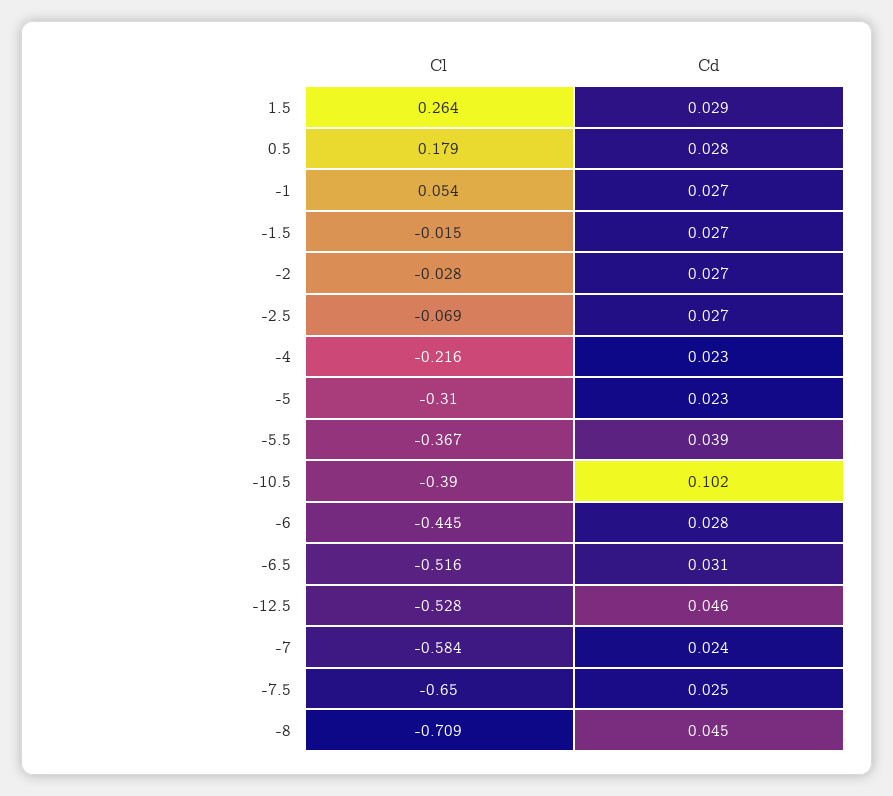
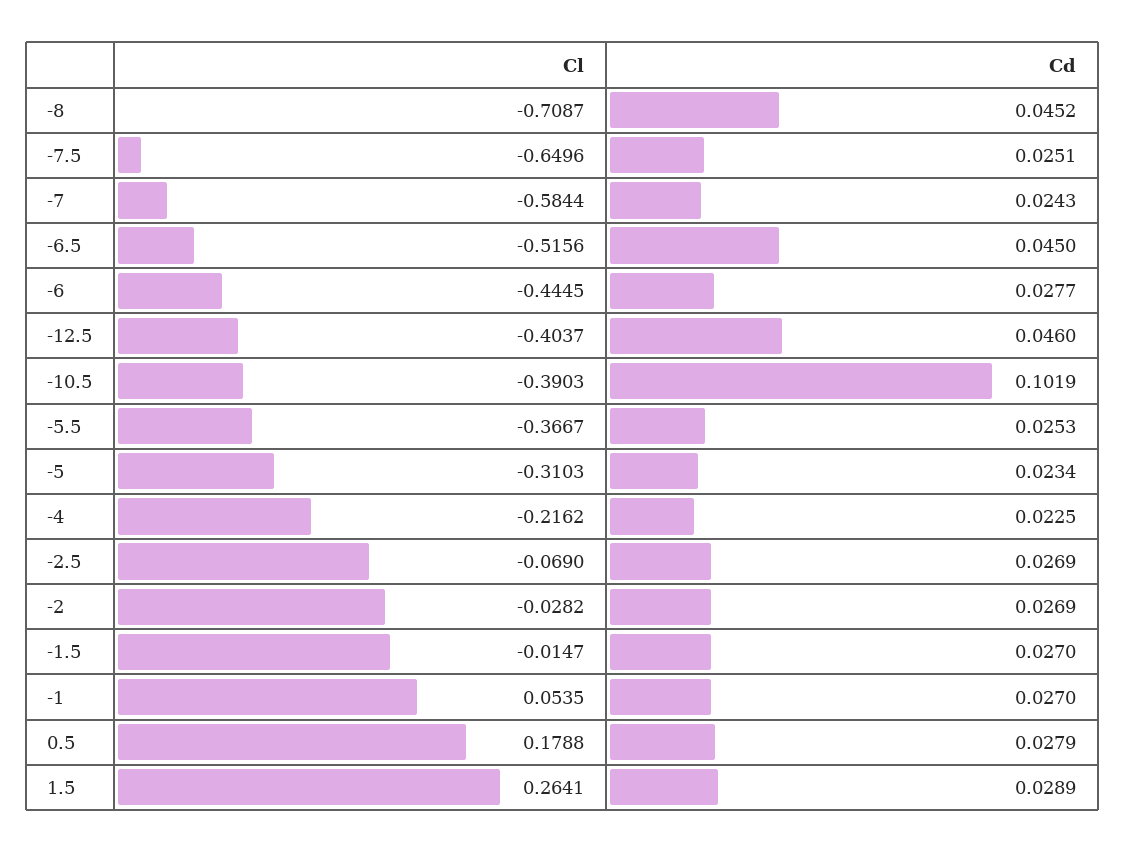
  {
    "Cl": {
      "1.5": 0.2641,
      "0.5": 0.1788,
      "-1": 0.0535,
      "-1.5": -0.0147,
      "-2": -0.0282,
      "-2.5": -0.069,
      "-4": -0.2162,
      "-5": -0.3103,
      "-5.5": -0.3667,
      "-10.5": -0.3903,
      "-6": -0.4445,
      "-6.5": -0.5156,
-     "-12.5": -0.528,
+     "-12.5": -0.4037,
      "-7": -0.5844,
      "-7.5": -0.6496,
      "-8": -0.7087
    },
    "Cd": {
      "1.5": 0.0289,
      "0.5": 0.0279,
      "-1": 0.027,
      "-1.5": 0.027,
      "-2": 0.0269,
      "-2.5": 0.0269,
      "-4": 0.0225,
      "-5": 0.0234,
-     "-5.5": 0.039,
+     "-5.5": 0.0253,
      "-10.5": 0.1019,
      "-6": 0.0277,
-     "-6.5": 0.031,
+     "-6.5": 0.045,
      "-12.5": 0.046,
      "-7": 0.0243,
      "-7.5": 0.0251,
      "-8": 0.0452
    }
  }

